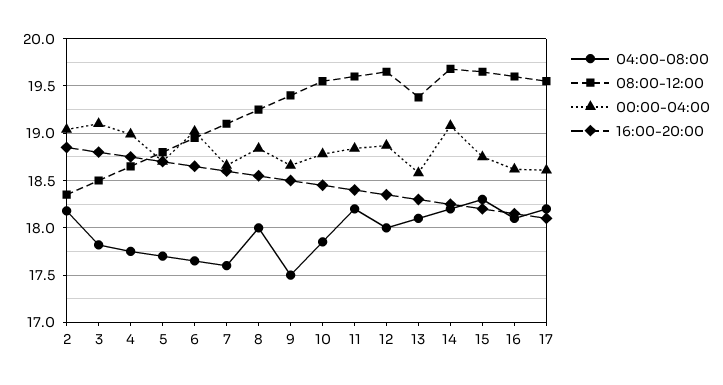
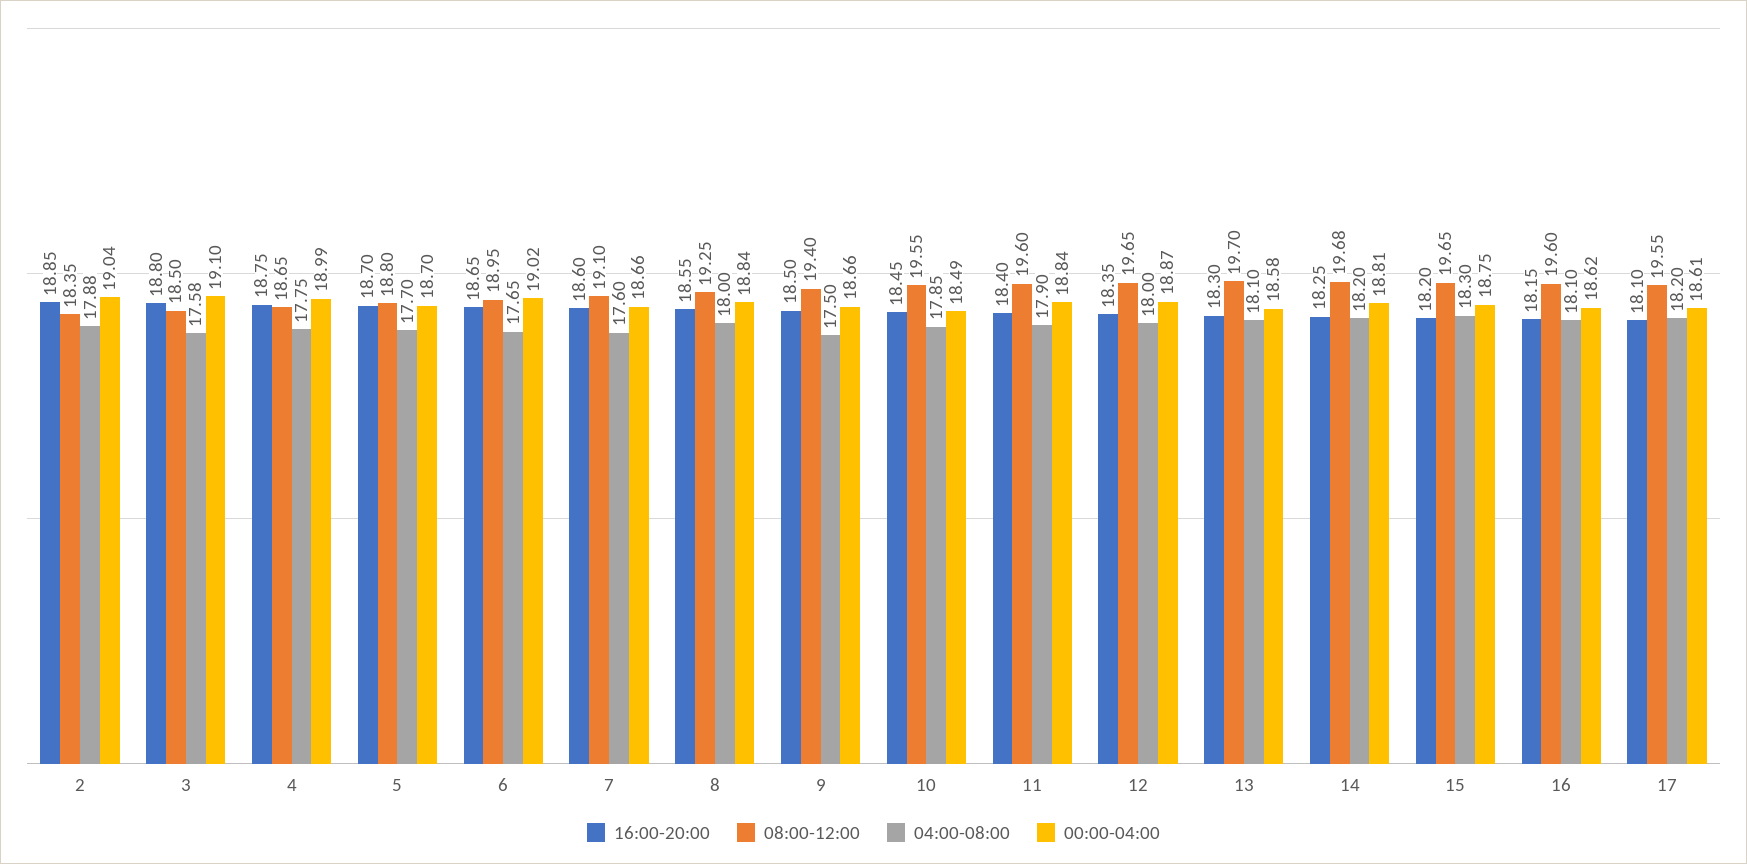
  {
    "04:00-08:00": {
-     "2": 18.2,
+     "2": 17.88,
-     "3": 17.8,
+     "3": 17.58,
      "4": 17.75,
      "5": 17.7,
      "6": 17.65,
      "7": 17.6,
      "8": 18,
      "9": 17.5,
      "10": 17.85,
-     "11": 18.2,
+     "11": 17.9,
      "12": 18,
      "13": 18.1,
      "14": 18.2,
      "15": 18.3,
      "16": 18.1,
      "17": 18.2
    },
    "08:00-12:00": {
      "2": 18.35,
      "3": 18.5,
      "4": 18.65,
      "5": 18.8,
      "6": 18.95,
      "7": 19.1,
      "8": 19.25,
      "9": 19.4,
      "10": 19.55,
      "11": 19.6,
      "12": 19.65,
-     "13": 19.4,
+     "13": 19.7,
      "14": 19.68,
      "15": 19.65,
      "16": 19.6,
      "17": 19.55
    },
    "00:00-04:00": {
      "2": 19.04,
      "3": 19.1,
      "4": 18.99,
      "5": 18.7,
      "6": 19.02,
      "7": 18.66,
      "8": 18.84,
      "9": 18.66,
-     "10": 18.8,
+     "10": 18.49,
      "11": 18.84,
      "12": 18.87,
      "13": 18.58,
-     "14": 19.1,
+     "14": 18.81,
      "15": 18.75,
      "16": 18.62,
      "17": 18.61
    },
    "16:00-20:00": {
      "2": 18.85,
      "3": 18.8,
      "4": 18.75,
      "5": 18.7,
      "6": 18.65,
      "7": 18.6,
      "8": 18.55,
      "9": 18.5,
      "10": 18.45,
      "11": 18.4,
      "12": 18.35,
      "13": 18.3,
      "14": 18.25,
      "15": 18.2,
      "16": 18.15,
      "17": 18.1
    }
  }

